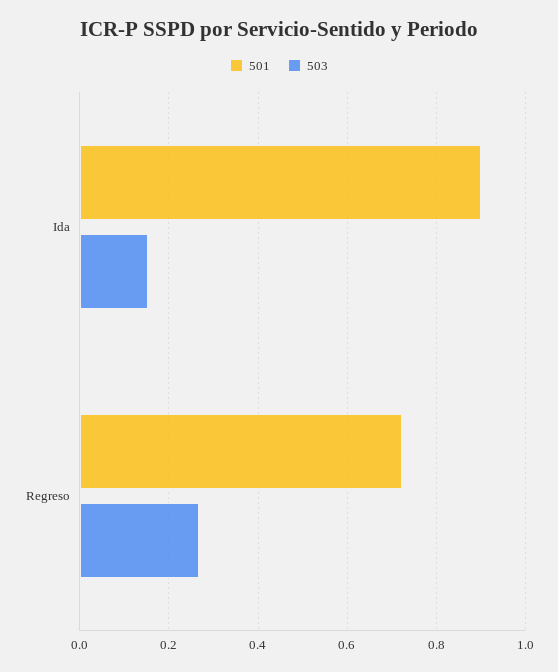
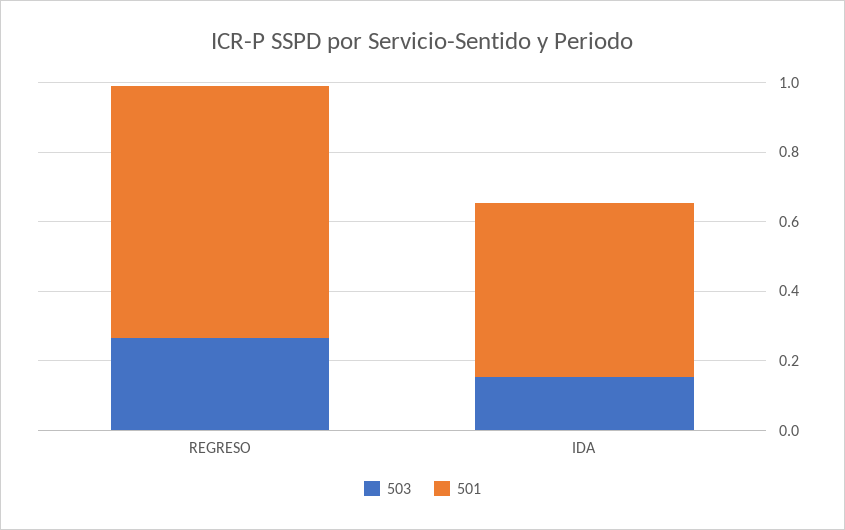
  {
    "501": {
-     "Ida": 0.9,
+     "Ida": 0.5,
      "Regreso": 0.72
    },
    "503": {
      "Ida": 0.16,
      "Regreso": 0.26
    }
  }

